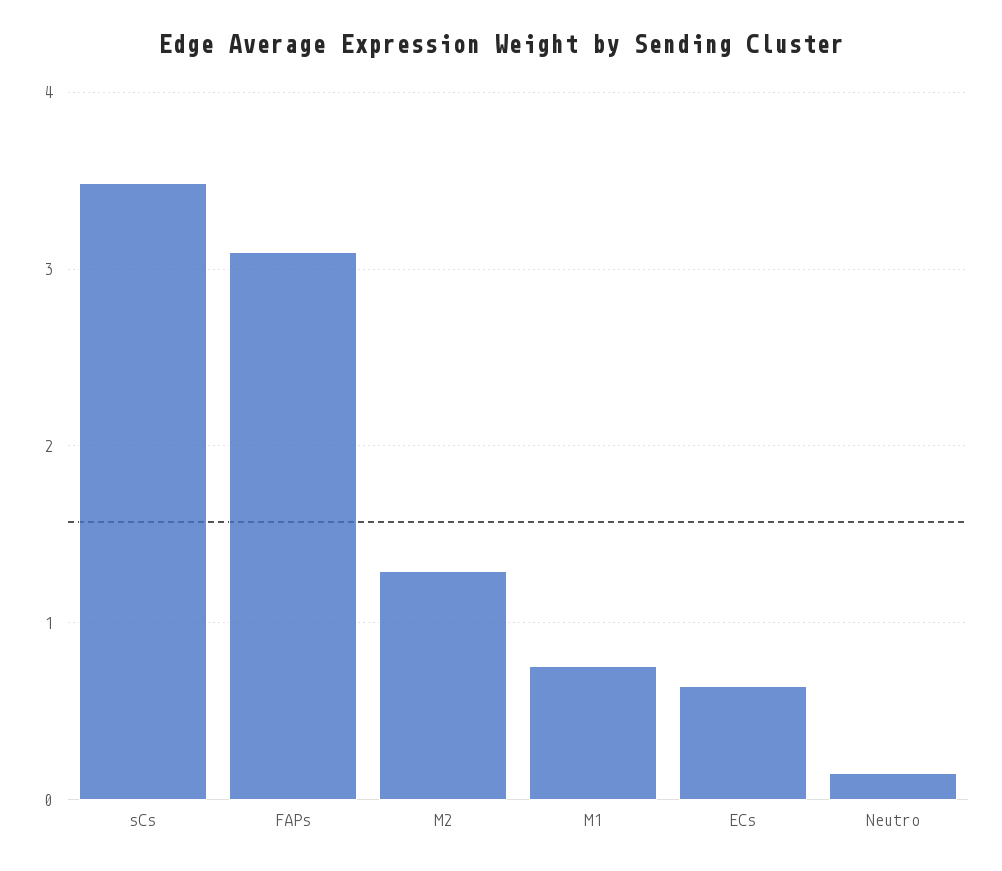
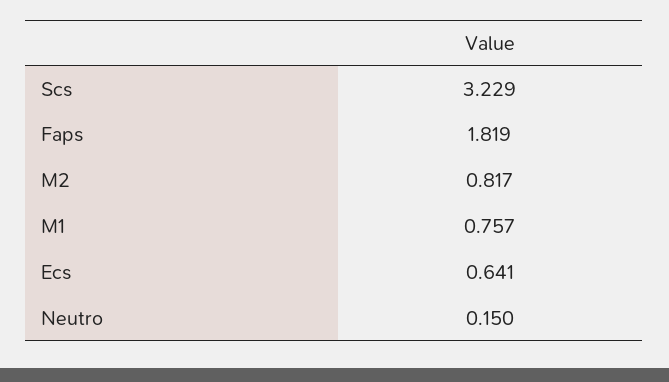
  {
-   "sCs": 3.5,
+   "sCs": 3.229,
-   "FAPs": 3.1,
+   "FAPs": 1.819,
-   "M2": 1.3,
+   "M2": 0.817,
    "M1": 0.757,
    "ECs": 0.641,
    "Neutro": 0.15
  }

